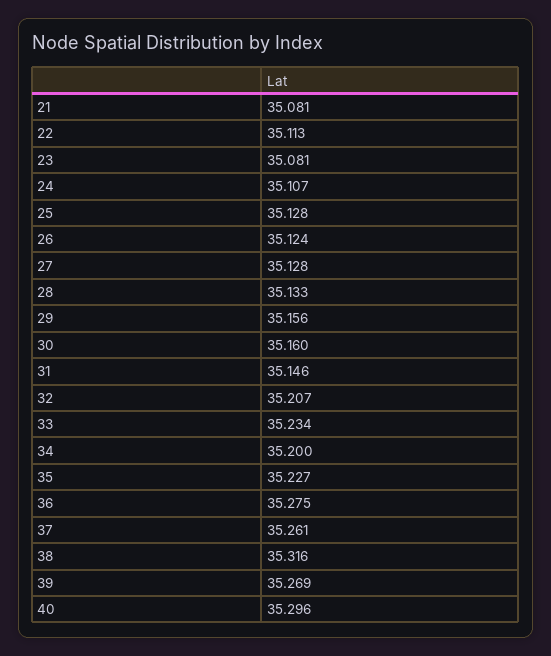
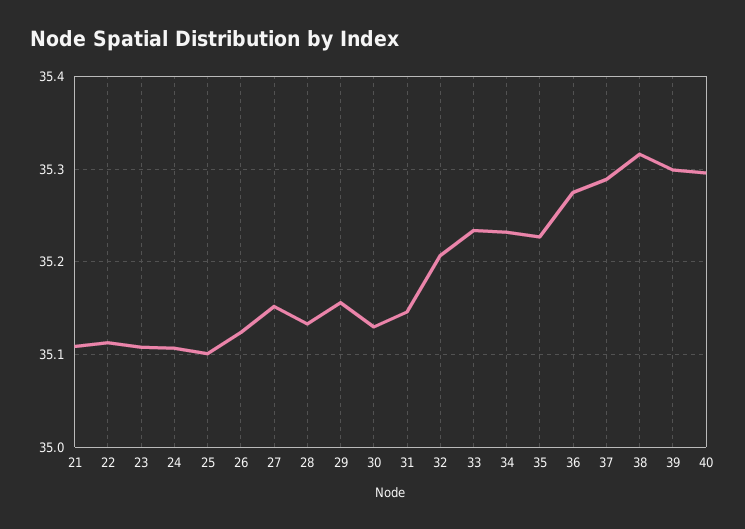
  {
-   "21": 35.081,
+   "21": 35.11,
    "22": 35.113,
-   "23": 35.081,
+   "23": 35.11,
    "24": 35.107,
-   "25": 35.128,
+   "25": 35.1,
    "26": 35.124,
-   "27": 35.128,
+   "27": 35.15,
    "28": 35.133,
    "29": 35.156,
-   "30": 35.16,
+   "30": 35.13,
    "31": 35.146,
    "32": 35.207,
    "33": 35.234,
-   "34": 35.2,
+   "34": 35.23,
    "35": 35.227,
    "36": 35.275,
-   "37": 35.261,
+   "37": 35.29,
    "38": 35.316,
-   "39": 35.269,
+   "39": 35.3,
    "40": 35.296
  }

